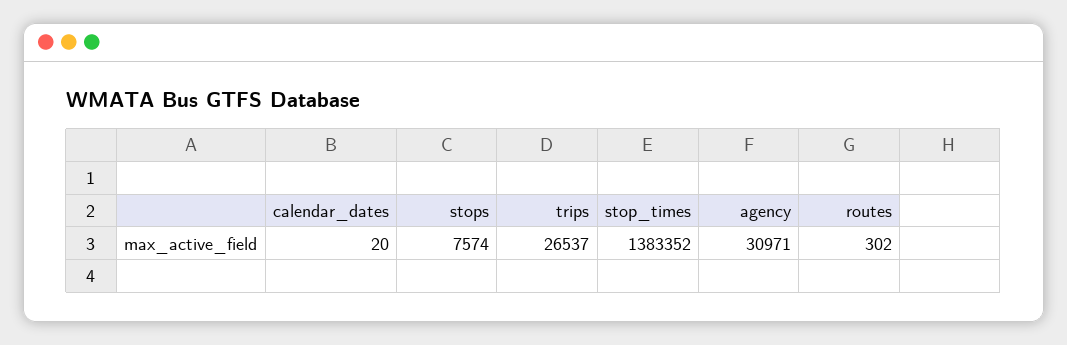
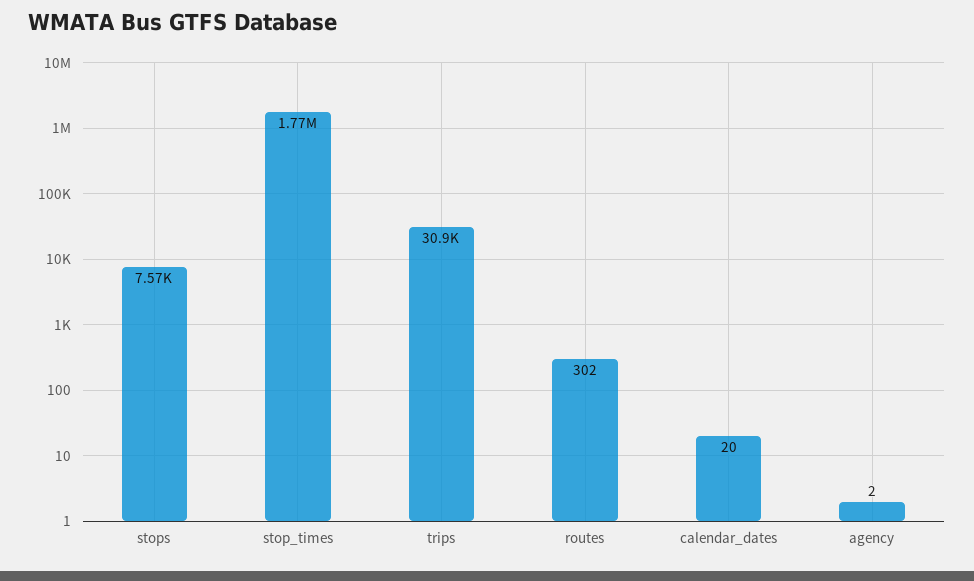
  {
    "calendar_dates": 20,
    "stops": 7574,
-   "trips": 26537,
+   "trips": 30900,
-   "stop_times": 1383352,
+   "stop_times": 1770000,
-   "agency": 30971,
+   "agency": 2,
    "routes": 302
  }

